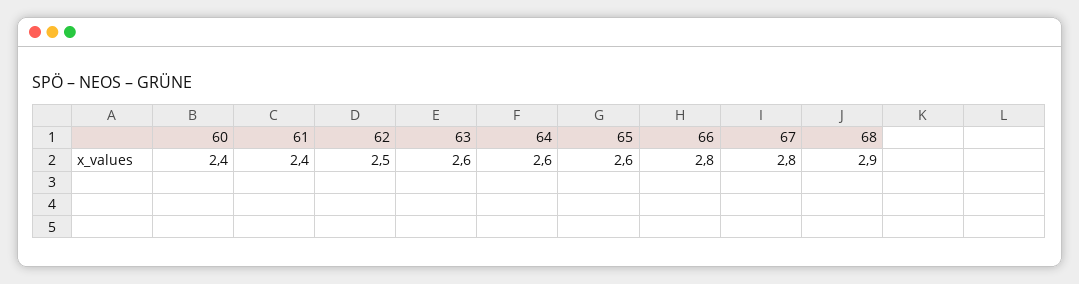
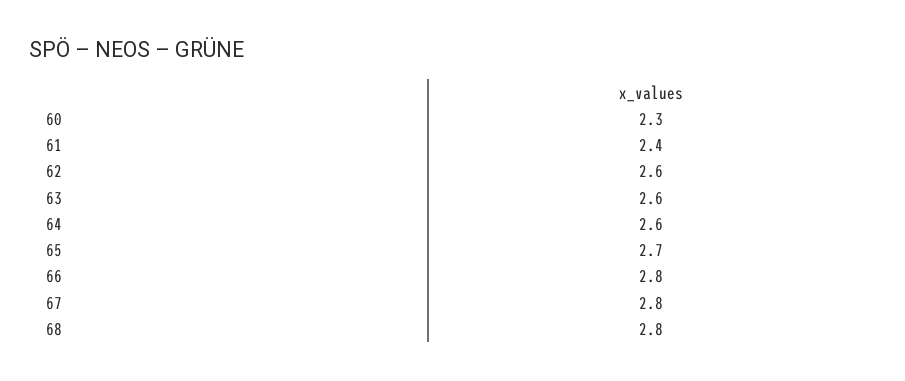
  {
-   "60": 2.4,
+   "60": 2.3,
    "61": 2.4,
-   "62": 2.5,
+   "62": 2.6,
    "63": 2.6,
    "64": 2.6,
-   "65": 2.6,
+   "65": 2.7,
    "66": 2.8,
    "67": 2.8,
-   "68": 2.9
+   "68": 2.8
  }

